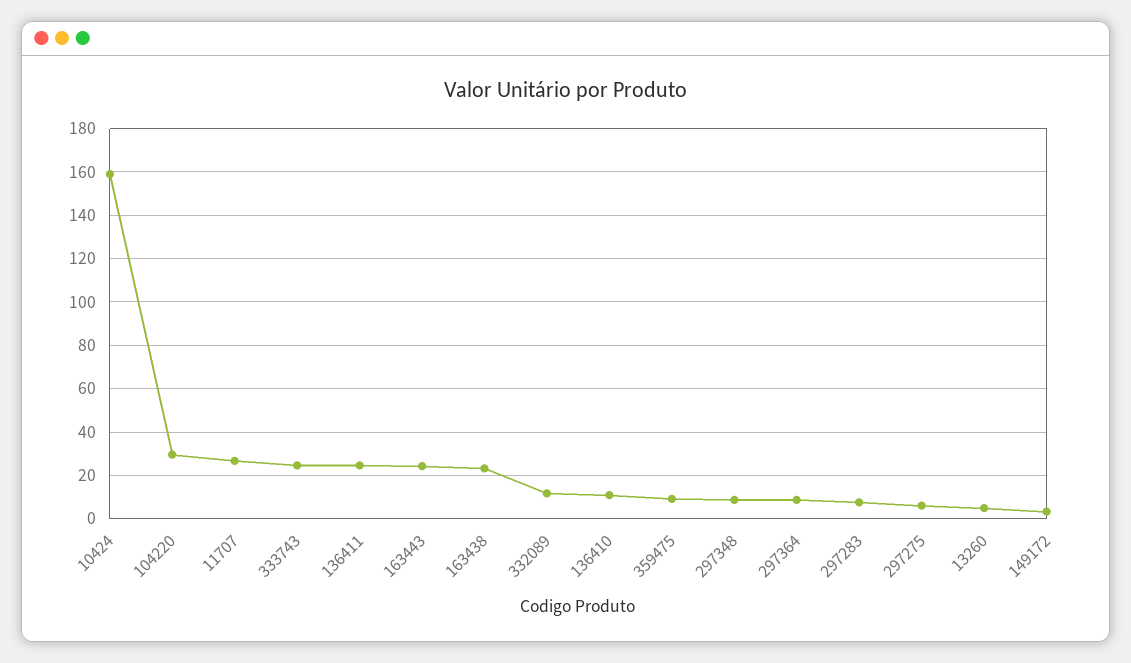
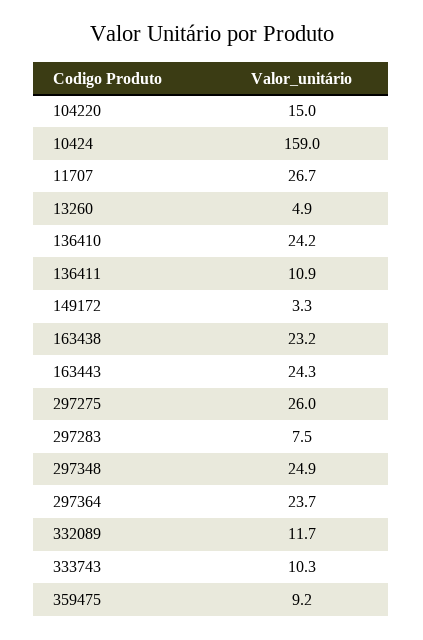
  {
    "10424": 159,
-   "104220": 30,
+   "104220": 15,
    "11707": 26.7,
-   "333743": 25,
+   "333743": 10.3,
-   "136411": 25,
+   "136411": 10.9,
    "163443": 24.3,
    "163438": 23.2,
    "332089": 11.7,
-   "136410": 10,
+   "136410": 24.2,
    "359475": 9.2,
-   "297348": 10,
+   "297348": 24.9,
-   "297364": 10,
+   "297364": 23.7,
    "297283": 7.5,
-   "297275": 5,
+   "297275": 26,
    "13260": 4.9,
    "149172": 3.3
  }

